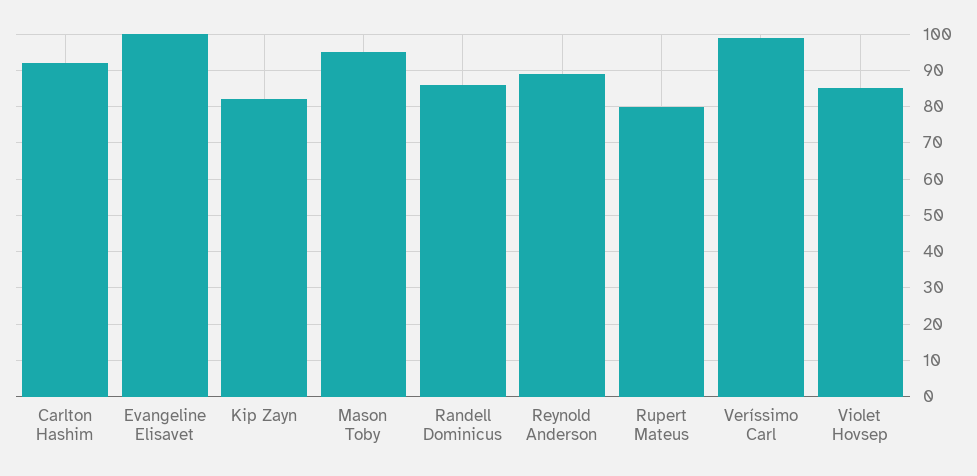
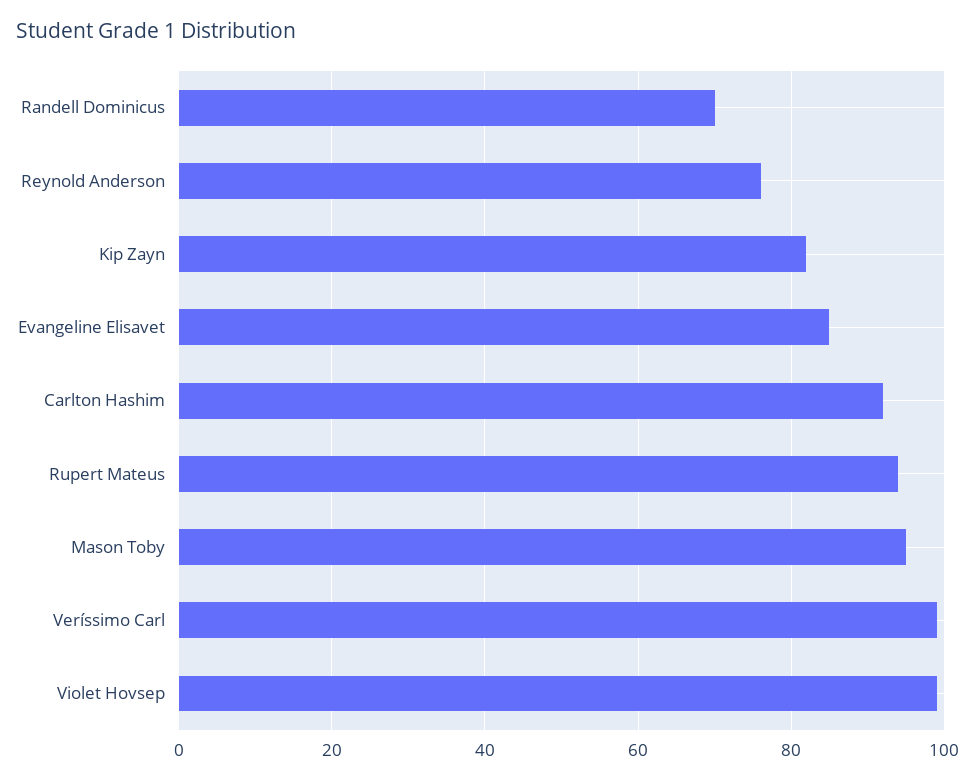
  {
    "Carlton Hashim": 90,
-   "Evangeline Elisavet": 100,
+   "Evangeline Elisavet": 85,
    "Kip Zayn": 80,
    "Mason Toby": 95,
-   "Randell Dominicus": 85,
+   "Randell Dominicus": 70,
-   "Reynold Anderson": 90,
+   "Reynold Anderson": 75,
-   "Rupert Mateus": 80,
+   "Rupert Mateus": 95,
    "Veríssimo Carl": 100,
-   "Violet Hovsep": 85
+   "Violet Hovsep": 100
  }

